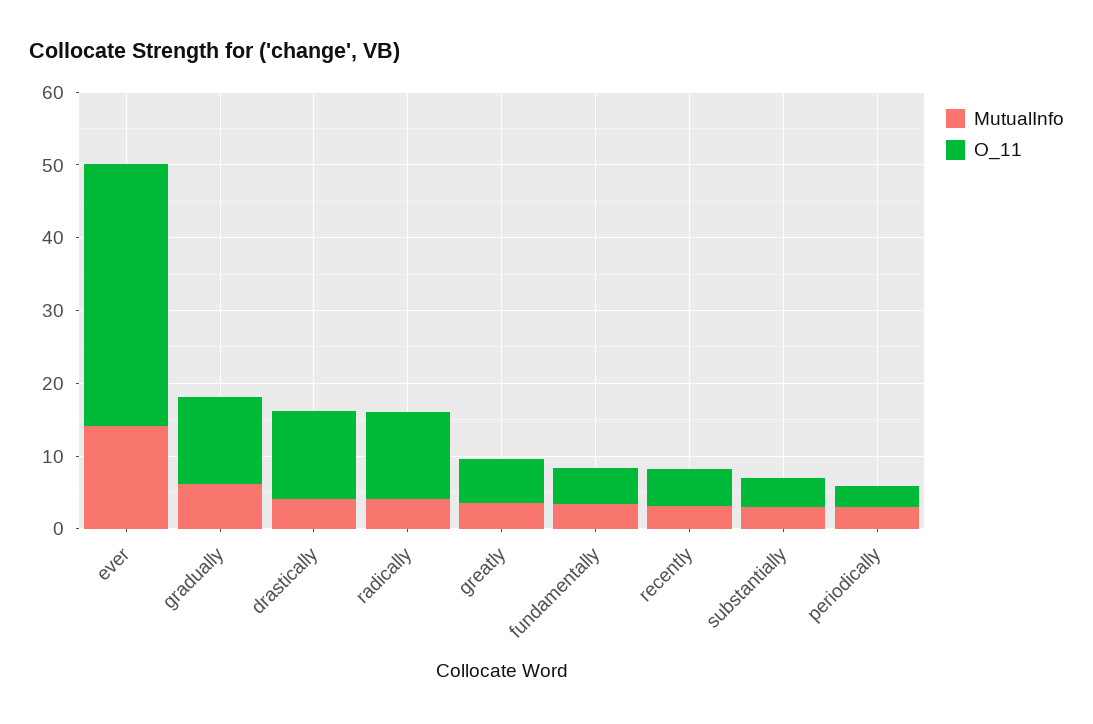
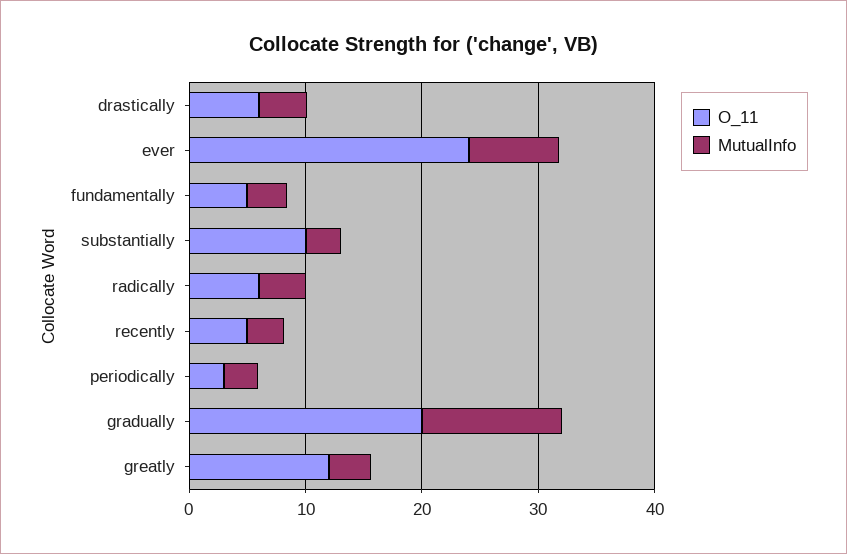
  {
    "MutualInfo": {
-     "ever": 14,
+     "ever": 8,
-     "gradually": 6,
+     "gradually": 12,
      "drastically": 4,
      "radically": 4,
      "greatly": 4,
      "fundamentally": 4,
      "recently": 4,
      "substantially": 4,
      "periodically": 2
    },
    "O_11": {
-     "ever": 36,
+     "ever": 24,
-     "gradually": 12,
+     "gradually": 20,
-     "drastically": 12,
+     "drastically": 6,
-     "radically": 12,
+     "radically": 6,
-     "greatly": 6,
+     "greatly": 12,
      "fundamentally": 6,
      "recently": 6,
-     "substantially": 4,
+     "substantially": 10,
      "periodically": 4
    }
  }

